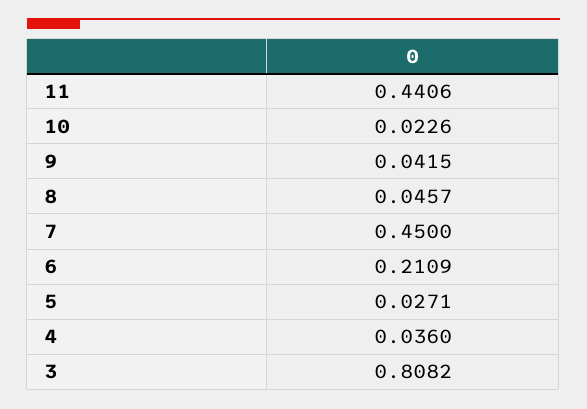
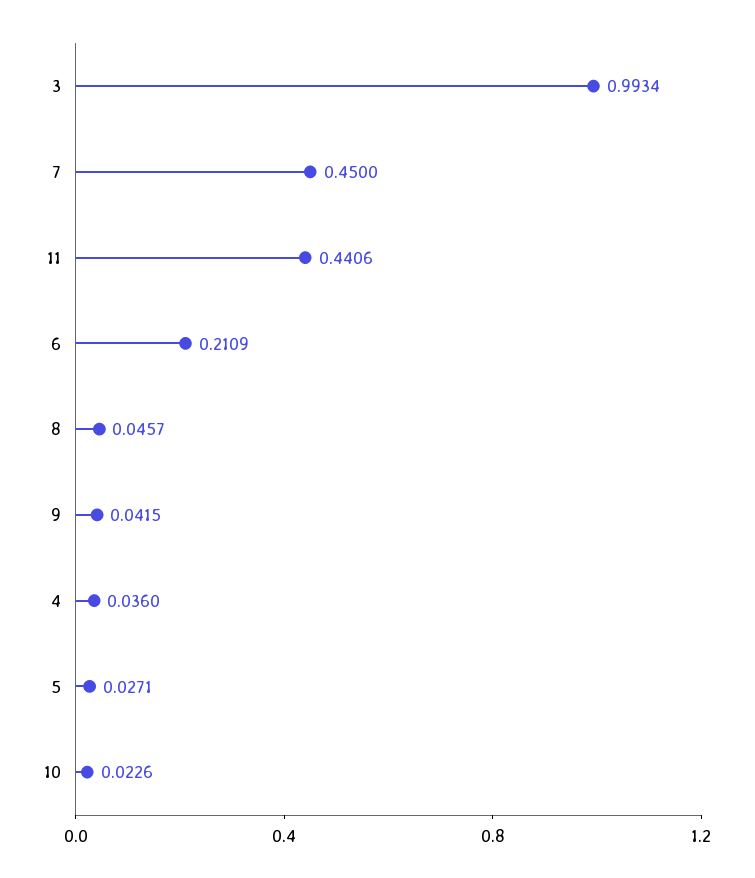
  {
    "11": 0.4406,
    "10": 0.0226,
    "9": 0.0415,
    "8": 0.0457,
    "7": 0.45,
    "6": 0.2109,
    "5": 0.0271,
    "4": 0.036,
-   "3": 0.8082
+   "3": 0.9934
  }

